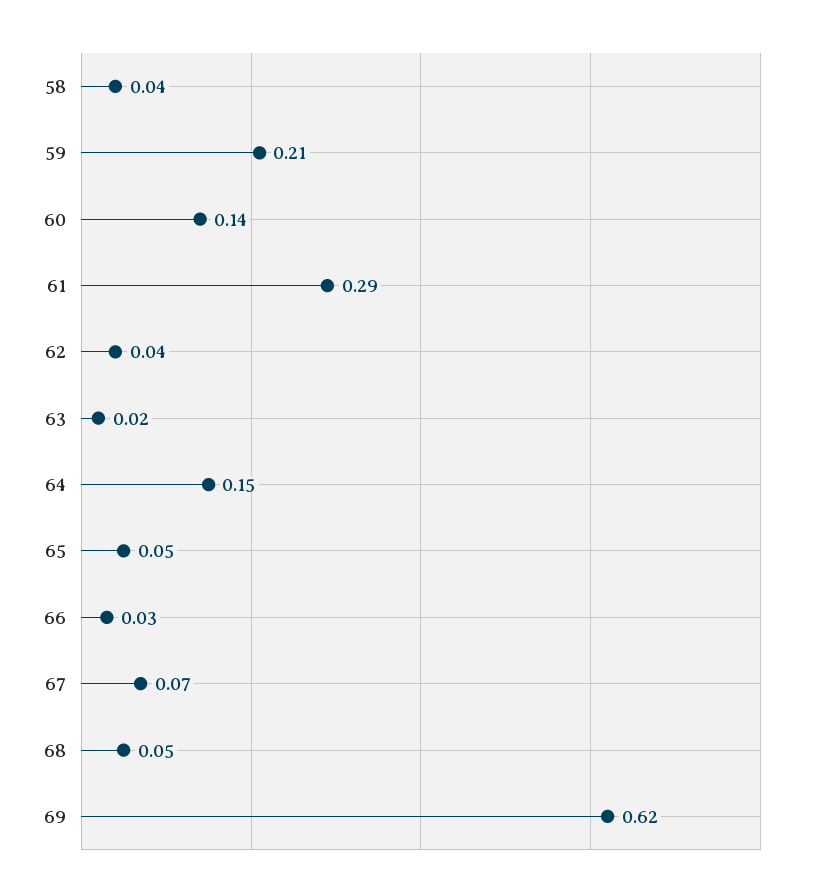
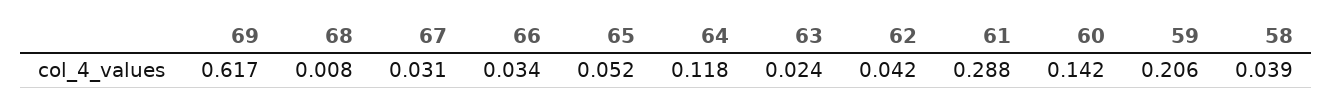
  {
    "58": 0.039,
    "59": 0.206,
    "60": 0.142,
    "61": 0.288,
    "62": 0.042,
    "63": 0.024,
-   "64": 0.15,
+   "64": 0.118,
    "65": 0.052,
    "66": 0.034,
-   "67": 0.07,
+   "67": 0.031,
-   "68": 0.05,
+   "68": 0.008,
    "69": 0.617
  }

